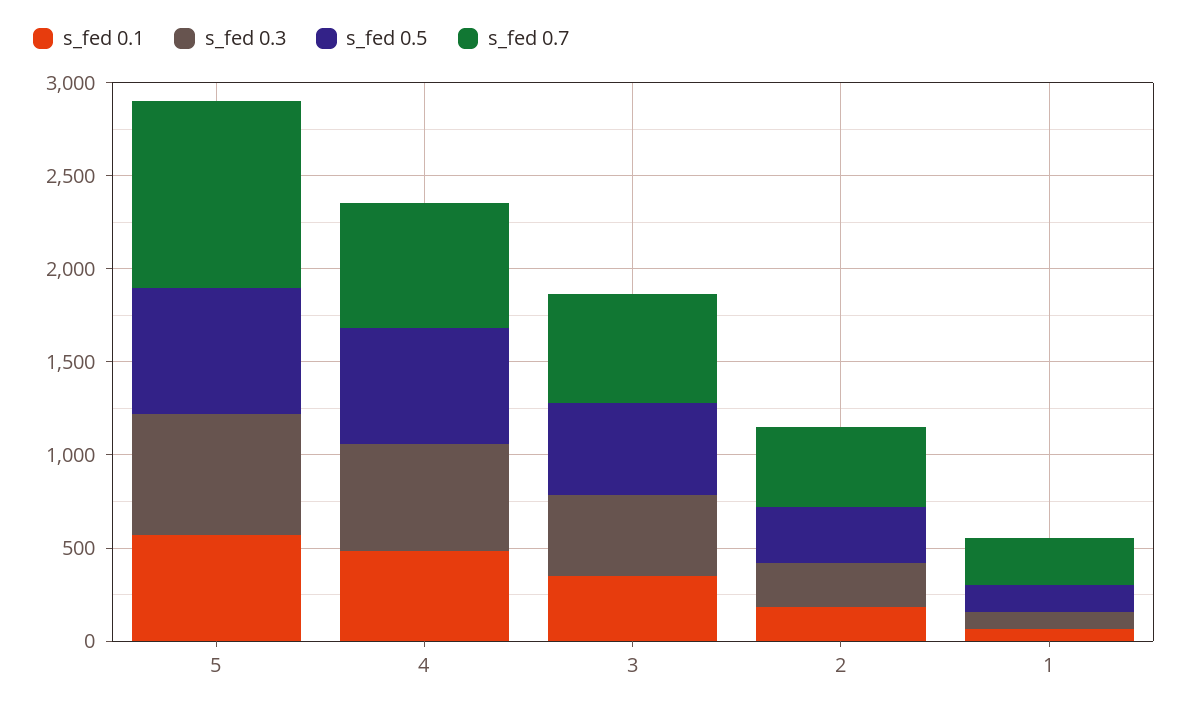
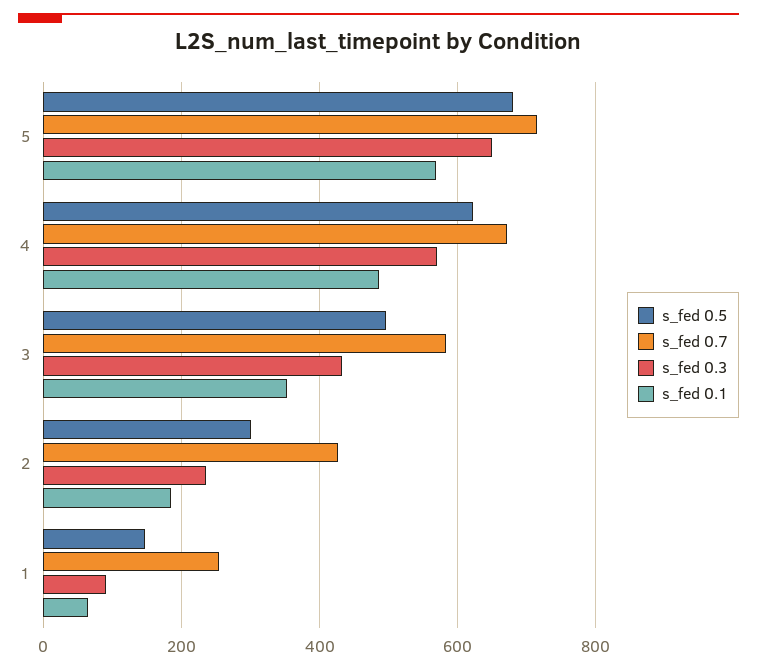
  {
    "s_fed 0.1": {
      "5": 560,
      "4": 480,
      "3": 360,
      "2": 180,
      "1": 60
    },
    "s_fed 0.3": {
      "5": 640,
      "4": 580,
      "3": 440,
      "2": 240,
      "1": 100
    },
    "s_fed 0.5": {
      "5": 680,
      "4": 620,
      "3": 500,
      "2": 300,
      "1": 140
    },
    "s_fed 0.7": {
-     "5": 1000,
+     "5": 720,
      "4": 680,
      "3": 580,
      "2": 420,
      "1": 260
    }
  }

